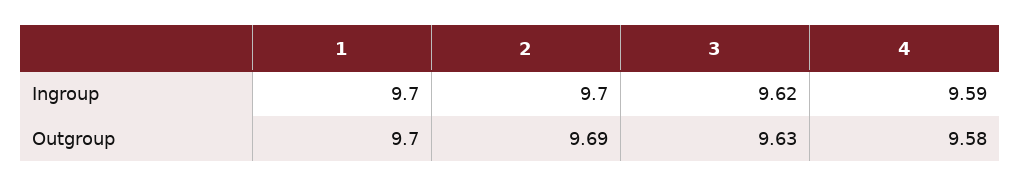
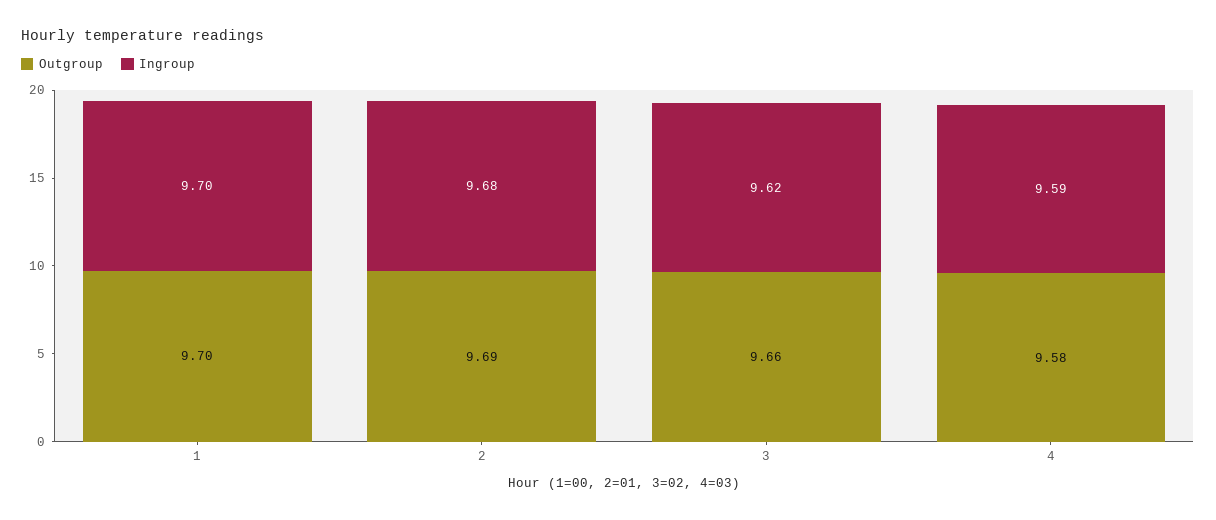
  {
    "Ingroup": {
      "1": 9.7,
-     "2": 9.7,
+     "2": 9.68,
      "3": 9.62,
      "4": 9.59
    },
    "Outgroup": {
      "1": 9.7,
      "2": 9.69,
-     "3": 9.63,
+     "3": 9.66,
      "4": 9.58
    }
  }

